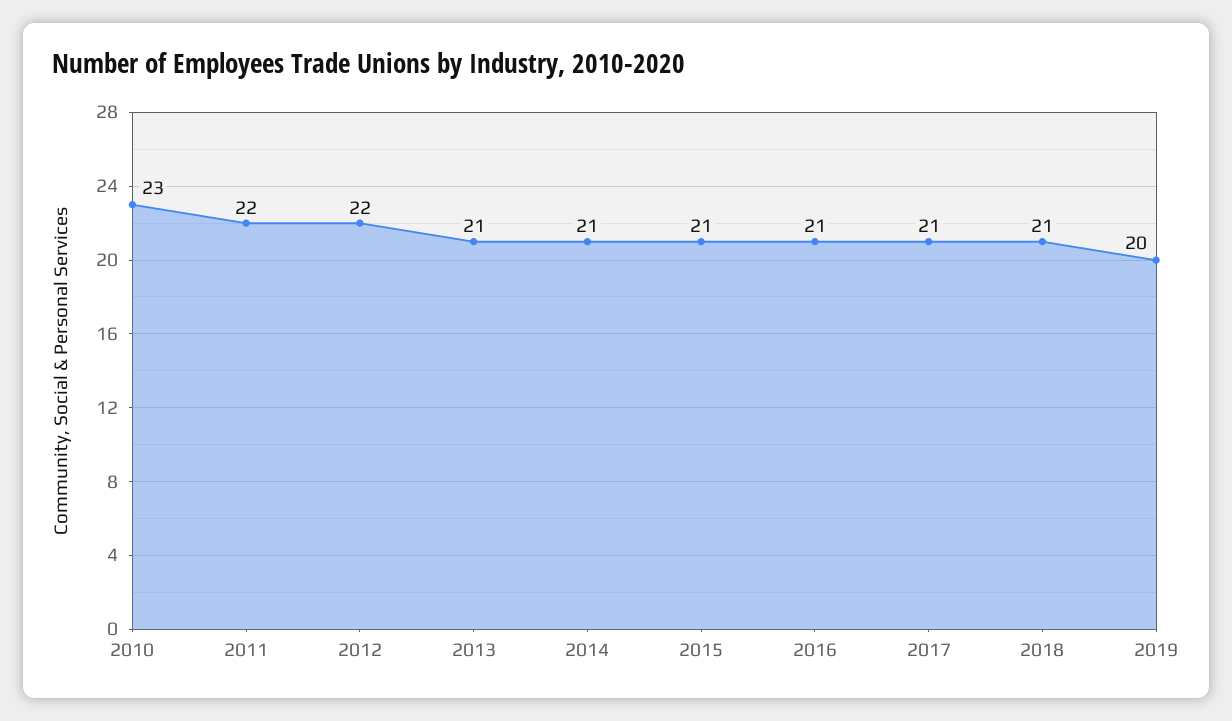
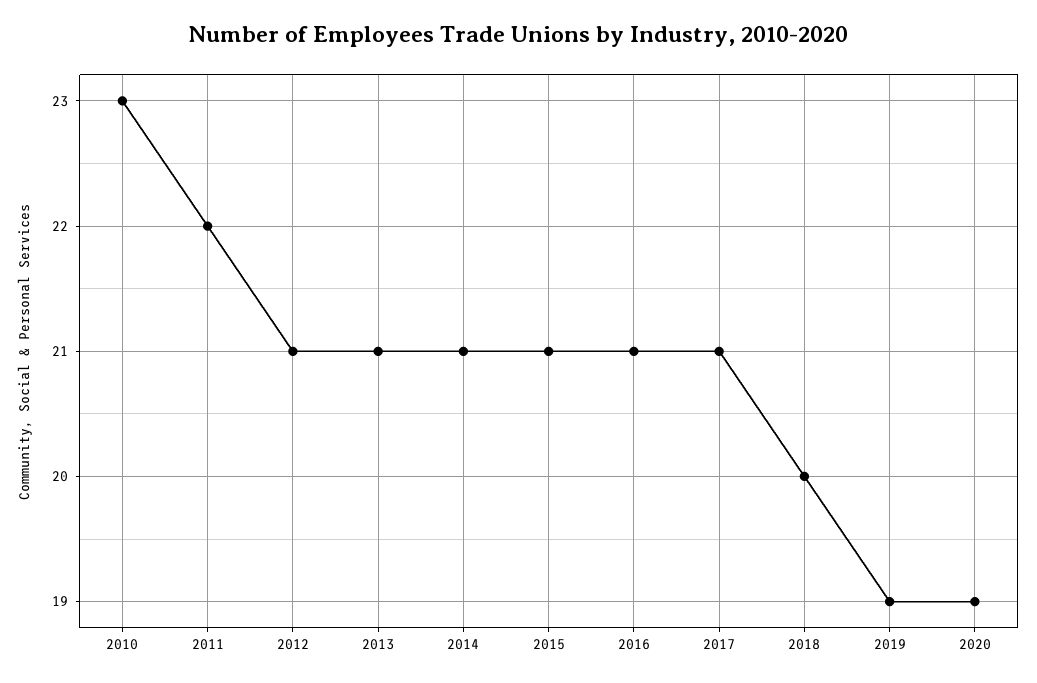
  {
    "2010": 23,
    "2011": 22,
-   "2012": 22,
+   "2012": 21,
    "2013": 21,
    "2014": 21,
    "2015": 21,
    "2016": 21,
    "2017": 21,
-   "2018": 21,
+   "2018": 20,
-   "2019": 20
+   "2019": 19,
+   "2020": 19
  }

